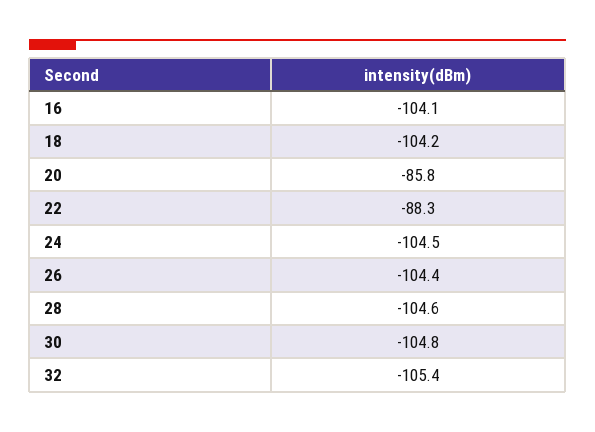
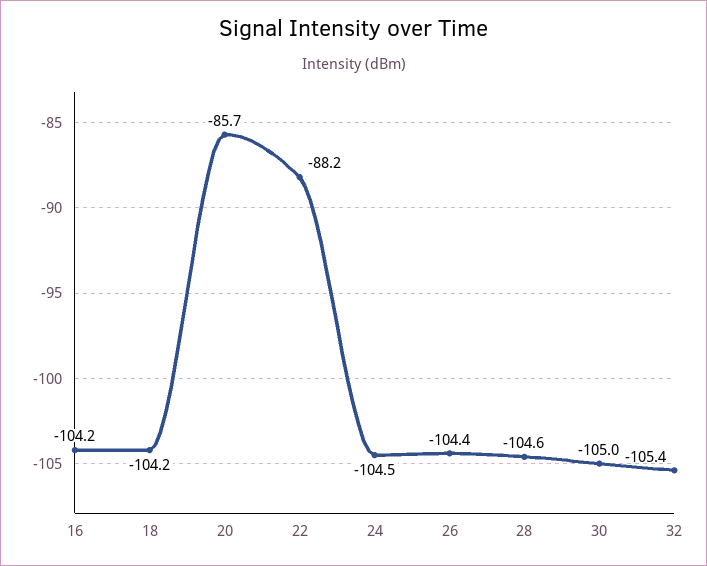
  {
-   "16": -104.1,
+   "16": -104.2,
    "18": -104.2,
-   "20": -85.8,
+   "20": -85.7,
-   "22": -88.3,
+   "22": -88.2,
    "24": -104.5,
    "26": -104.4,
    "28": -104.6,
-   "30": -104.8,
+   "30": -105,
    "32": -105.4
  }

